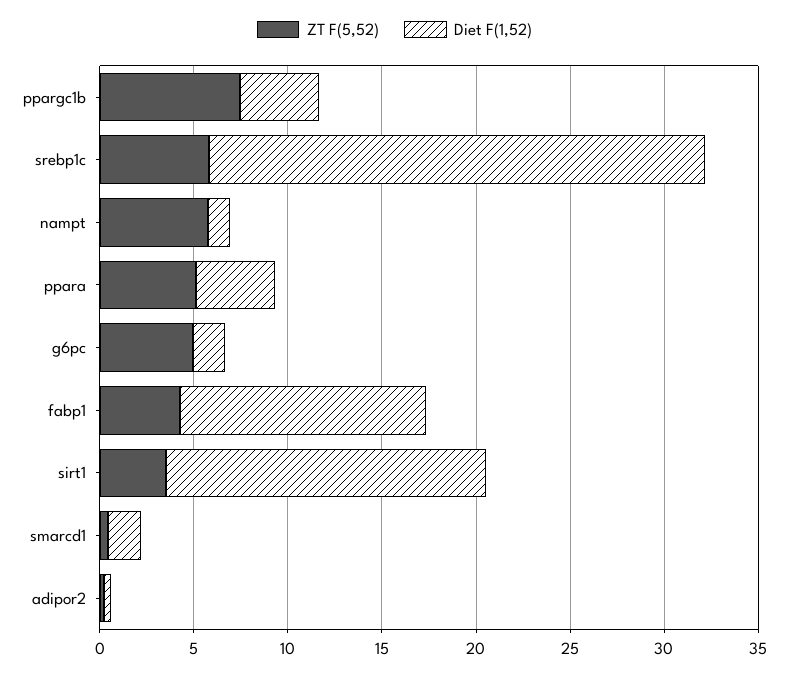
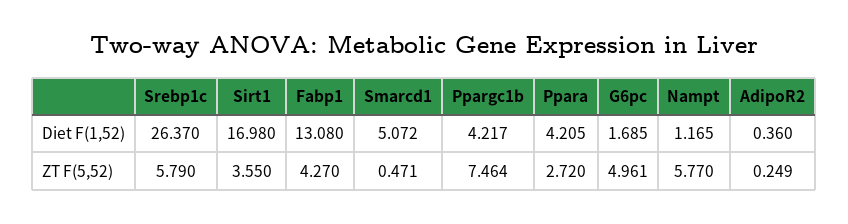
  {
    "ZT F(5,52)": {
      "ppargc1b": 7.464,
      "srebp1c": 5.79,
      "nampt": 5.77,
-     "ppara": 5,
+     "ppara": 2.72,
      "g6pc": 4.961,
      "fabp1": 4.27,
      "sirt1": 3.55,
      "smarcd1": 0.471,
      "adipor2": 0.249
    },
    "Diet F(1,52)": {
      "ppargc1b": 4.217,
      "srebp1c": 26.37,
      "nampt": 1.165,
      "ppara": 4.205,
      "g6pc": 1.685,
      "fabp1": 13.08,
      "sirt1": 16.98,
-     "smarcd1": 2,
+     "smarcd1": 5.072,
      "adipor2": 0.36
    }
  }

